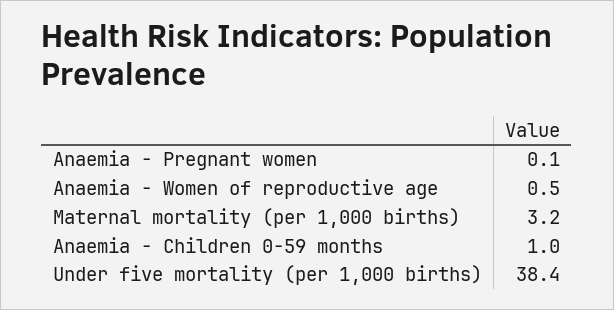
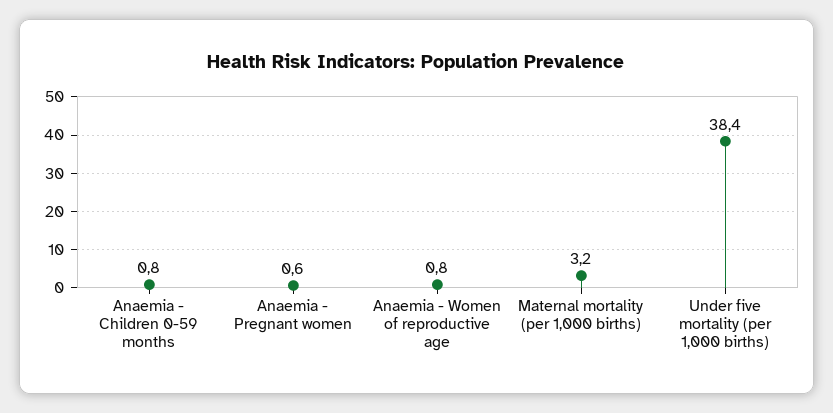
  {
-   "Anaemia - Pregnant women": 0.1,
+   "Anaemia - Pregnant women": 0.6,
-   "Anaemia - Women of reproductive age": 0.5,
+   "Anaemia - Women of reproductive age": 0.8,
    "Maternal mortality (per 1,000 births)": 3.2,
-   "Anaemia - Children 0-59 months": 1,
+   "Anaemia - Children 0-59 months": 0.8,
    "Under five mortality (per 1,000 births)": 38.4
  }

